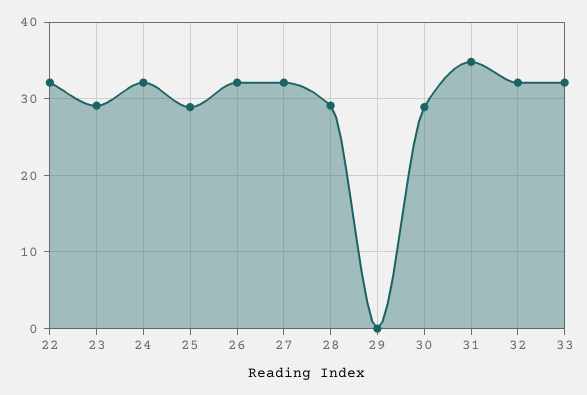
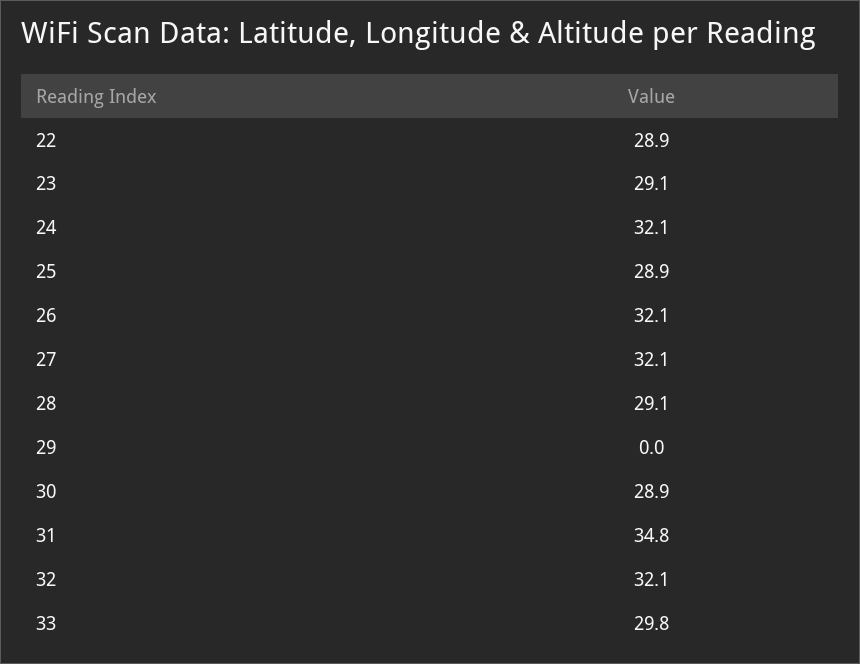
  {
-   "22": 32,
+   "22": 28.9,
    "23": 29.1,
    "24": 32.1,
    "25": 28.9,
    "26": 32.1,
    "27": 32.1,
    "28": 29.1,
    "29": 0,
    "30": 28.9,
    "31": 34.8,
    "32": 32.1,
-   "33": 32
+   "33": 29.8
  }

